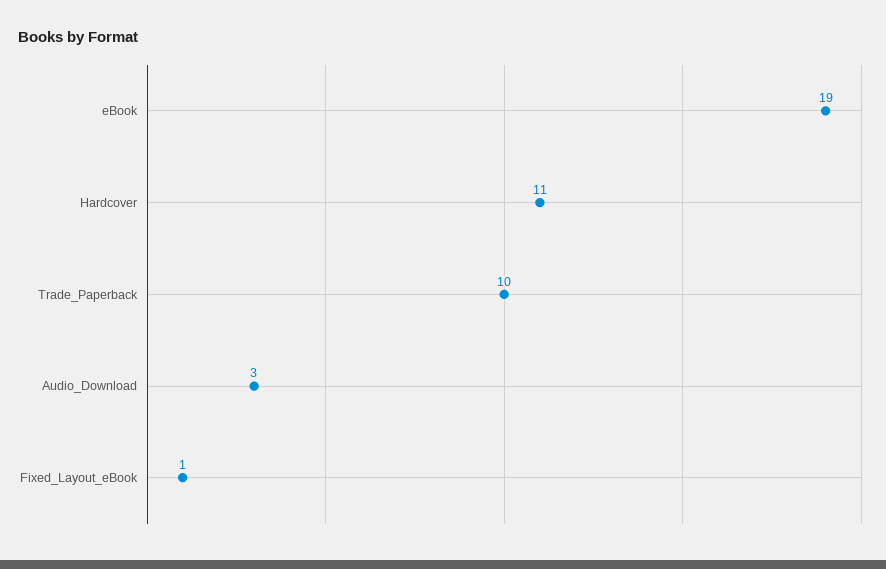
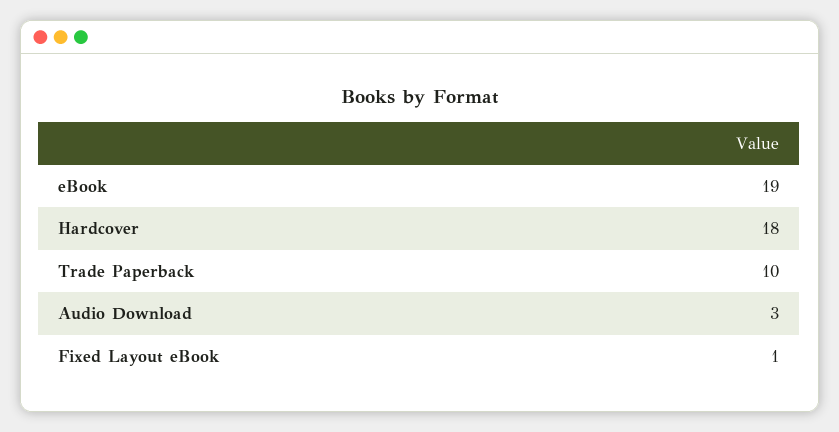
  {
    "eBook": 19,
-   "Hardcover": 11,
+   "Hardcover": 18,
    "Trade_Paperback": 10,
    "Audio_Download": 3,
    "Fixed_Layout_eBook": 1
  }

